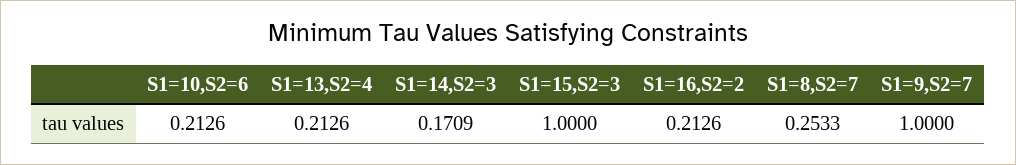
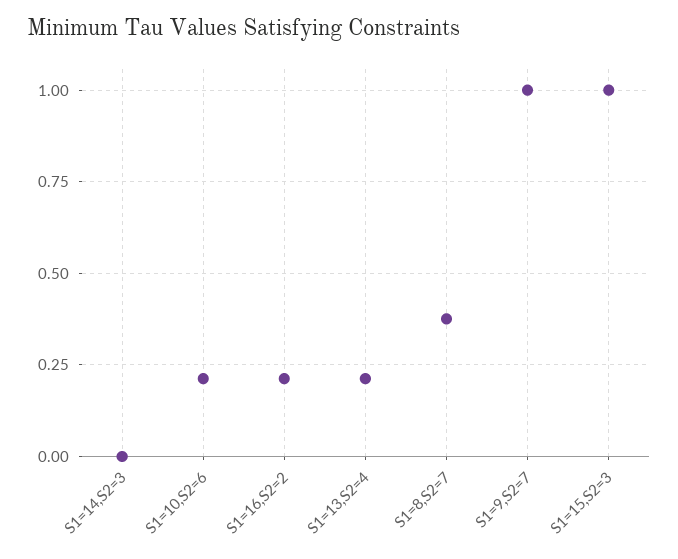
  {
    "S1=10,S2=6": 0.2126,
    "S1=13,S2=4": 0.2126,
-   "S1=14,S2=3": 0.1709,
+   "S1=14,S2=3": 0,
    "S1=15,S2=3": 1,
    "S1=16,S2=2": 0.2126,
-   "S1=8,S2=7": 0.2533,
+   "S1=8,S2=7": 0.375,
    "S1=9,S2=7": 1
  }

